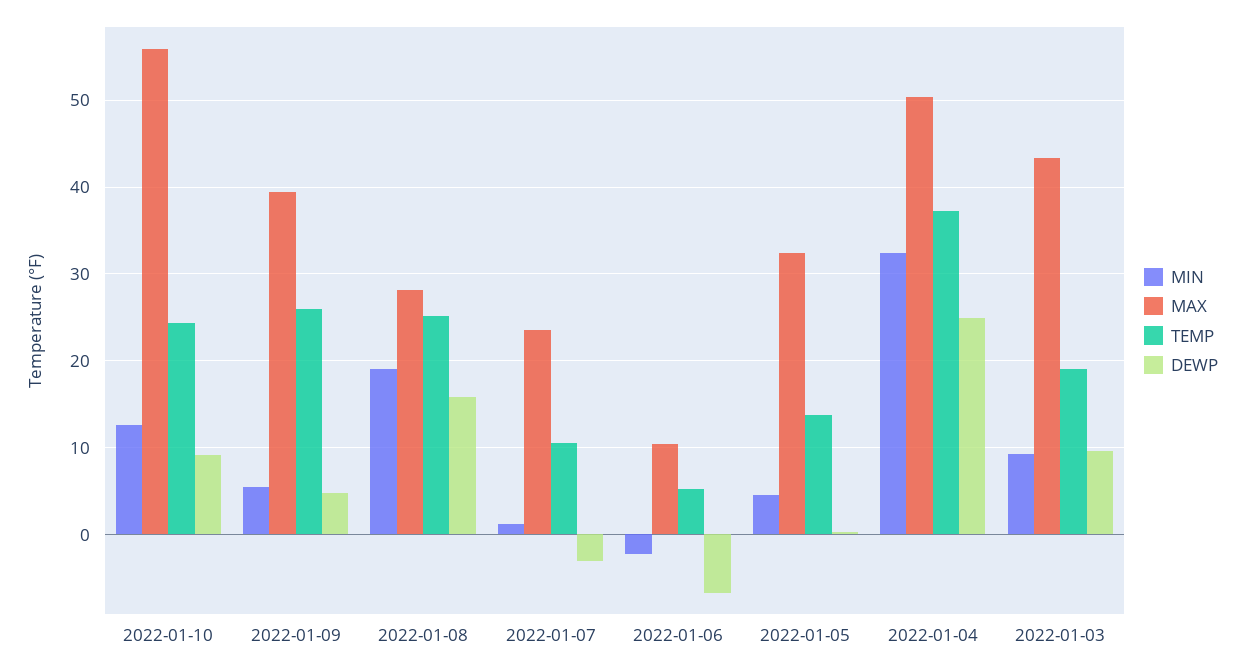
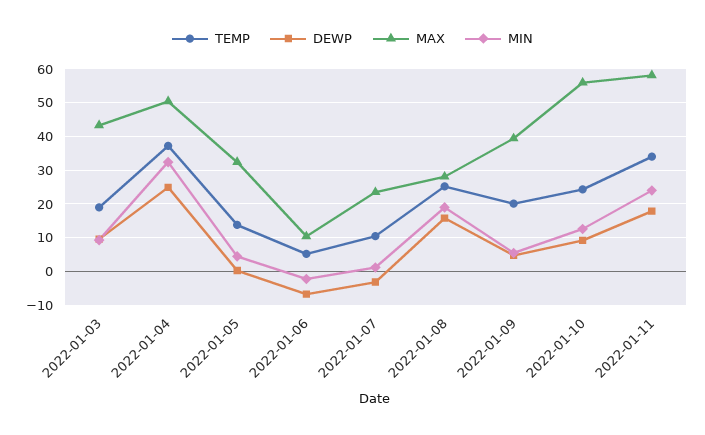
  {
    "MIN": {
      "2022-01-10": 13,
      "2022-01-09": 6,
      "2022-01-08": 19,
      "2022-01-07": 1,
      "2022-01-06": -2,
      "2022-01-05": 5,
      "2022-01-04": 32,
-     "2022-01-03": 9
+     "2022-01-03": 9,
+     "2022-01-11": 24
    },
    "MAX": {
      "2022-01-10": 56,
      "2022-01-09": 39,
      "2022-01-08": 28,
      "2022-01-07": 24,
      "2022-01-06": 10,
      "2022-01-05": 32,
      "2022-01-04": 50,
-     "2022-01-03": 43
+     "2022-01-03": 43,
+     "2022-01-11": 58
    },
    "TEMP": {
      "2022-01-10": 24,
-     "2022-01-09": 26,
+     "2022-01-09": 20,
      "2022-01-08": 25,
      "2022-01-07": 11,
      "2022-01-06": 5,
      "2022-01-05": 14,
      "2022-01-04": 37,
-     "2022-01-03": 19
+     "2022-01-03": 19,
+     "2022-01-11": 34
    },
    "DEWP": {
      "2022-01-10": 9,
      "2022-01-09": 5,
      "2022-01-08": 16,
      "2022-01-07": -3,
      "2022-01-06": -7,
      "2022-01-05": 0,
      "2022-01-04": 25,
-     "2022-01-03": 10
+     "2022-01-03": 10,
+     "2022-01-11": 18
    }
  }

